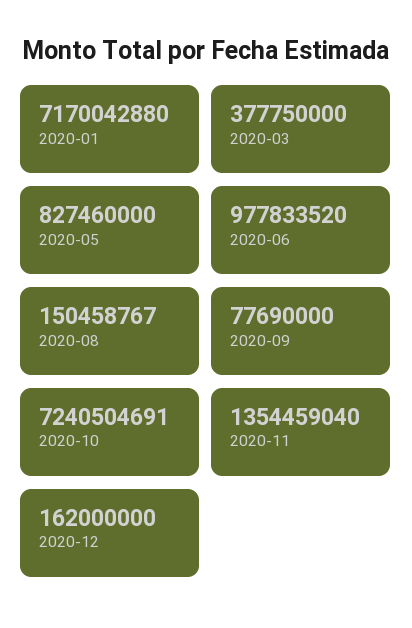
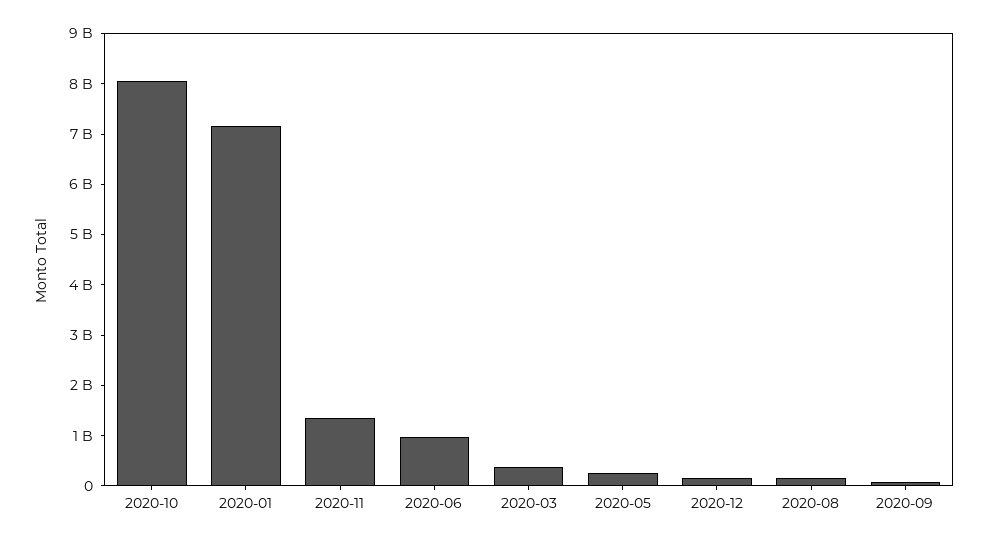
  {
    "2020-01": 7170042880,
    "2020-03": 377750000,
-   "2020-05": 827460000,
+   "2020-05": 200000000,
    "2020-06": 977833520,
    "2020-08": 150458767,
    "2020-09": 77690000,
-   "2020-10": 7240504691,
+   "2020-10": 8000000000,
    "2020-11": 1354459040,
    "2020-12": 162000000
  }

